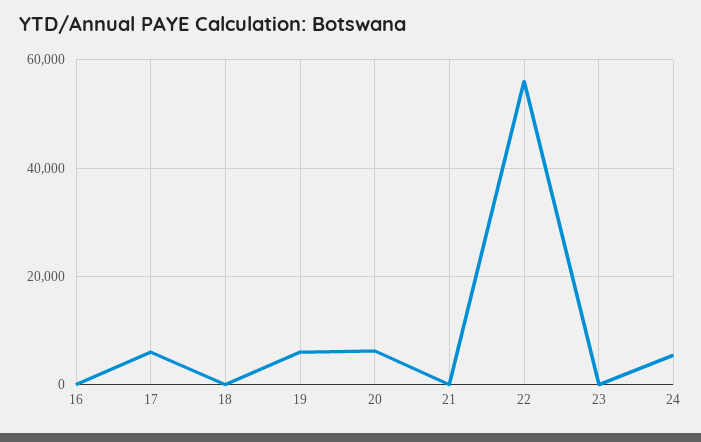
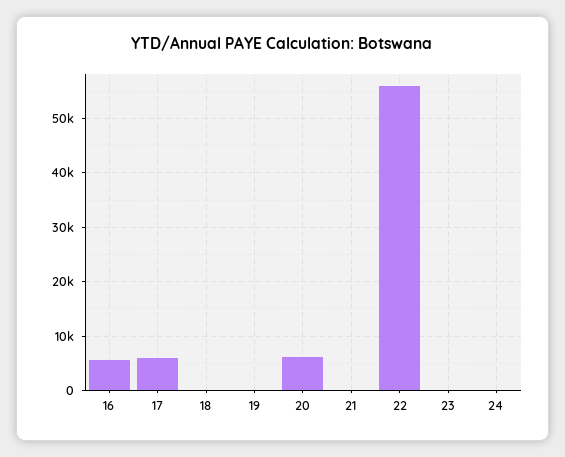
  {
-   "16": 0,
+   "16": 6000,
    "17": 6000,
    "18": 0,
-   "19": 6000,
+   "19": 0,
    "20": 6000,
    "21": 0,
    "22": 56000,
    "23": 0,
-   "24": 6000
+   "24": 0
  }

